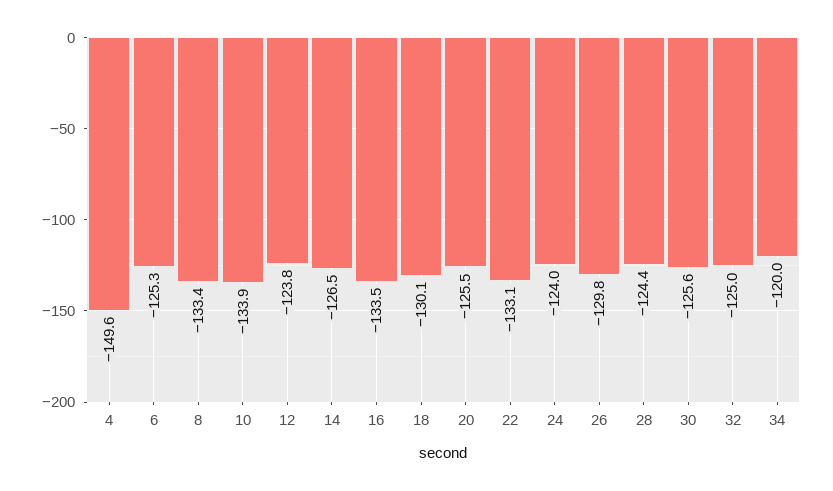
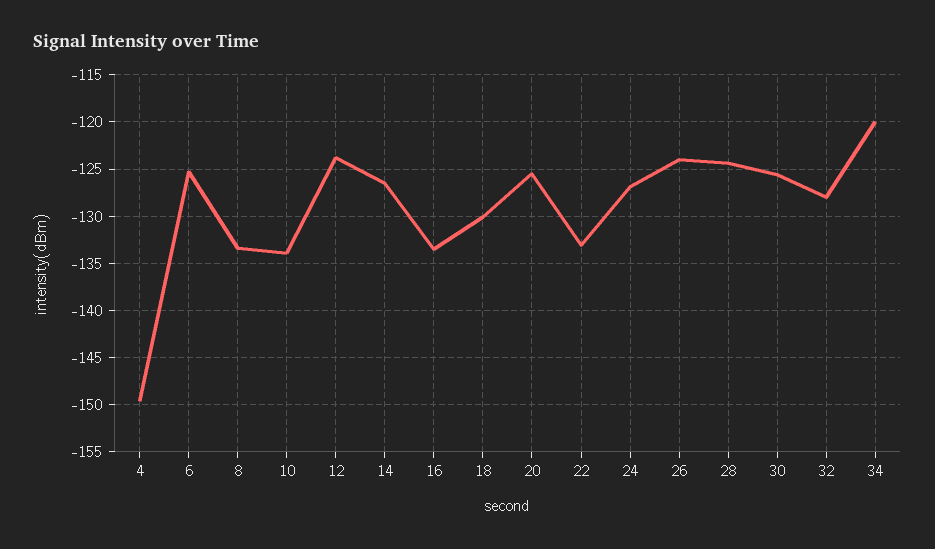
  {
    "4": -149.6,
    "6": -125.3,
    "8": -133.4,
    "10": -133.9,
    "12": -123.8,
    "14": -126.5,
    "16": -133.5,
    "18": -130.1,
    "20": -125.5,
    "22": -133.1,
-   "24": -124,
+   "24": -127,
-   "26": -129.8,
+   "26": -124,
    "28": -124.4,
    "30": -125.6,
-   "32": -125,
+   "32": -128,
    "34": -120
  }

